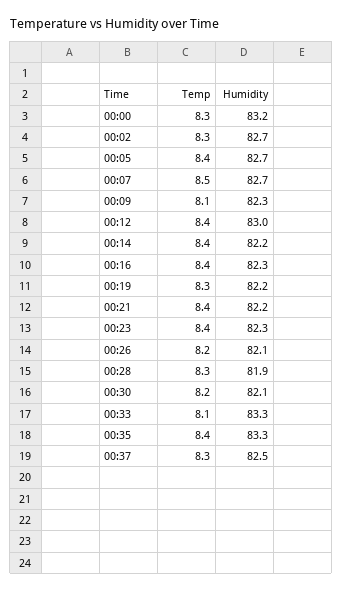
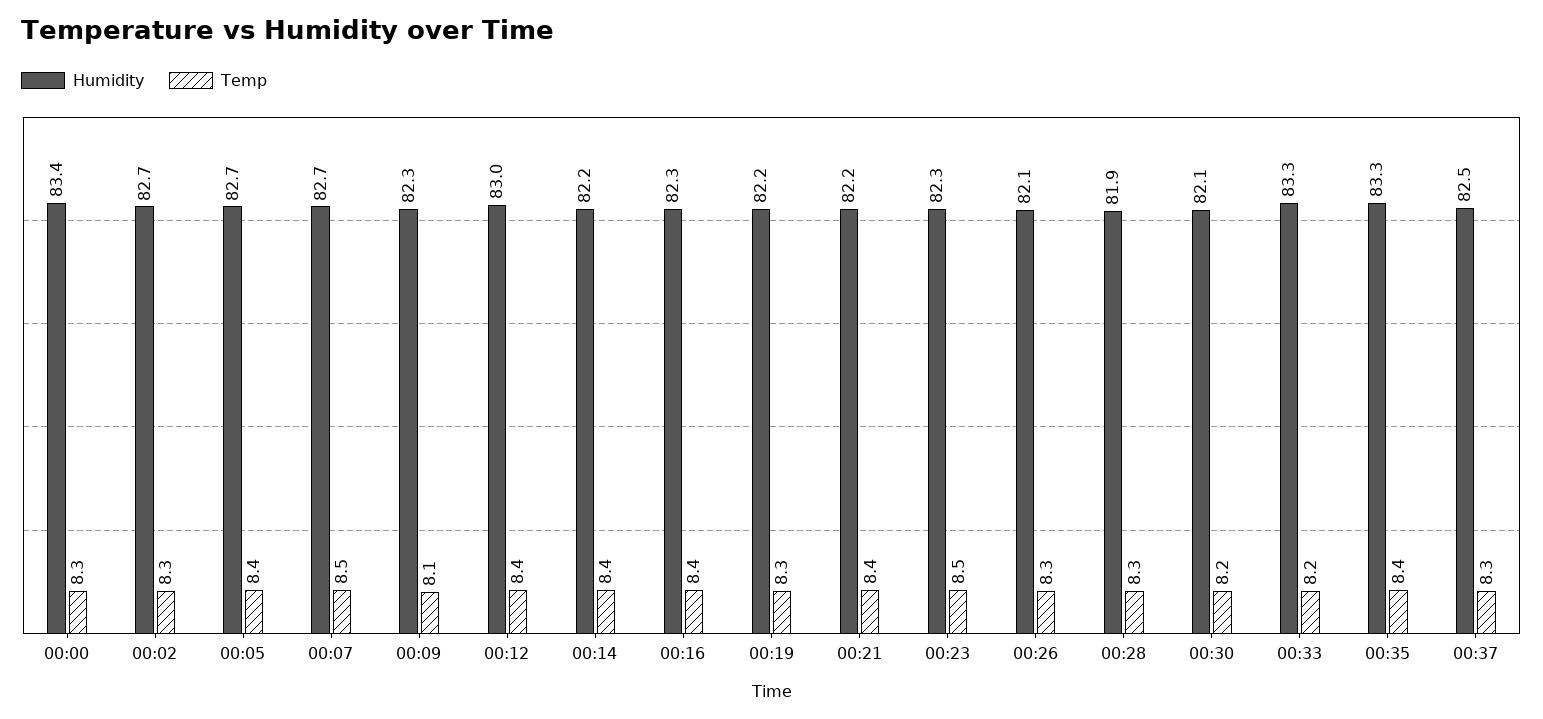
  {
    "Temp": {
      "00:00": 8.3,
      "00:02": 8.3,
      "00:05": 8.4,
      "00:07": 8.5,
      "00:09": 8.1,
      "00:12": 8.4,
      "00:14": 8.4,
      "00:16": 8.4,
      "00:19": 8.3,
      "00:21": 8.4,
-     "00:23": 8.4,
+     "00:23": 8.5,
-     "00:26": 8.2,
+     "00:26": 8.3,
      "00:28": 8.3,
      "00:30": 8.2,
-     "00:33": 8.1,
+     "00:33": 8.2,
      "00:35": 8.4,
      "00:37": 8.3
    },
    "Humidity": {
-     "00:00": 83.2,
+     "00:00": 83.4,
      "00:02": 82.7,
      "00:05": 82.7,
      "00:07": 82.7,
      "00:09": 82.3,
      "00:12": 83,
      "00:14": 82.2,
      "00:16": 82.3,
      "00:19": 82.2,
      "00:21": 82.2,
      "00:23": 82.3,
      "00:26": 82.1,
      "00:28": 81.9,
      "00:30": 82.1,
      "00:33": 83.3,
      "00:35": 83.3,
      "00:37": 82.5
    }
  }

